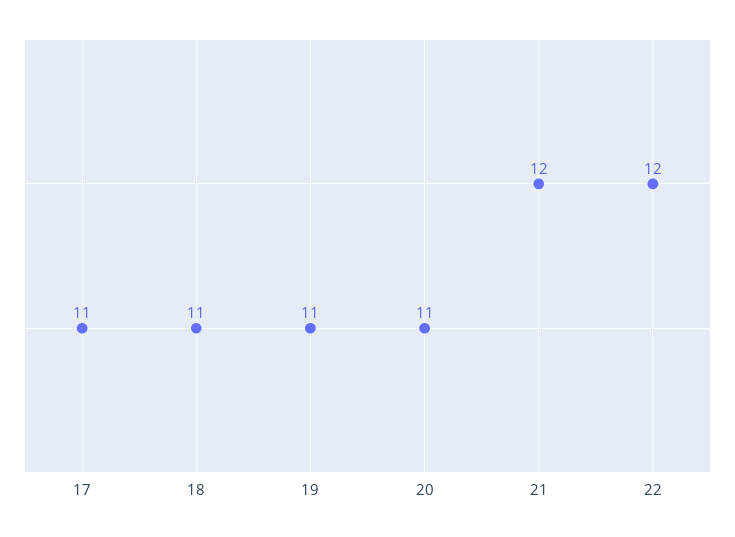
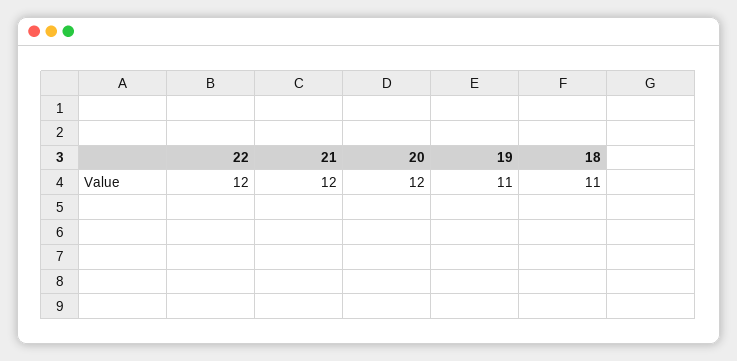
  {
-   "17": 11,
    "18": 11,
    "19": 11,
-   "20": 11,
+   "20": 12,
    "21": 12,
    "22": 12
  }

